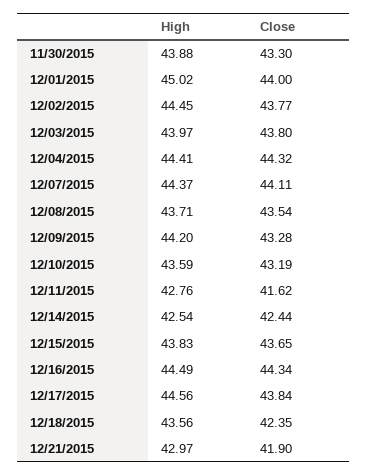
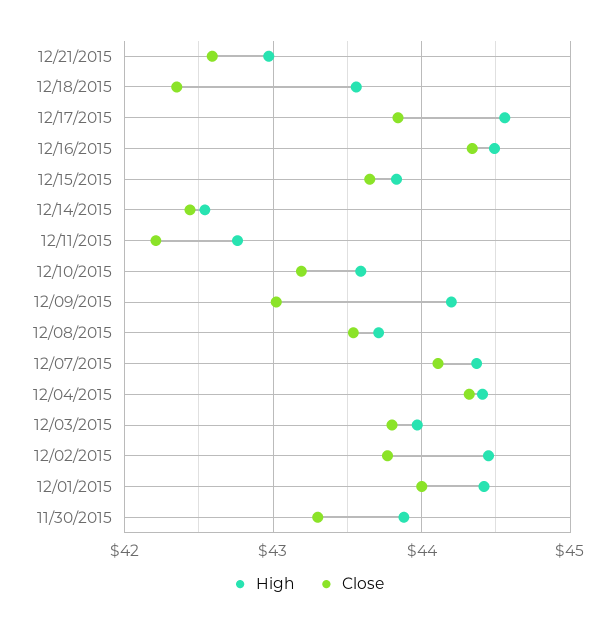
  {
    "High": {
      "11/30/2015": 43.88,
-     "12/01/2015": 45.02,
+     "12/01/2015": 44.4,
      "12/02/2015": 44.45,
      "12/03/2015": 43.97,
      "12/04/2015": 44.41,
      "12/07/2015": 44.37,
      "12/08/2015": 43.71,
      "12/09/2015": 44.2,
      "12/10/2015": 43.59,
      "12/11/2015": 42.76,
      "12/14/2015": 42.54,
      "12/15/2015": 43.83,
      "12/16/2015": 44.49,
      "12/17/2015": 44.56,
      "12/18/2015": 43.56,
      "12/21/2015": 42.97
    },
    "Close": {
      "11/30/2015": 43.3,
      "12/01/2015": 44,
      "12/02/2015": 43.77,
      "12/03/2015": 43.8,
      "12/04/2015": 44.32,
      "12/07/2015": 44.11,
      "12/08/2015": 43.54,
-     "12/09/2015": 43.28,
+     "12/09/2015": 43,
      "12/10/2015": 43.19,
-     "12/11/2015": 41.62,
+     "12/11/2015": 42.2,
      "12/14/2015": 42.44,
      "12/15/2015": 43.65,
      "12/16/2015": 44.34,
      "12/17/2015": 43.84,
      "12/18/2015": 42.35,
-     "12/21/2015": 41.9
+     "12/21/2015": 42.6
    }
  }

